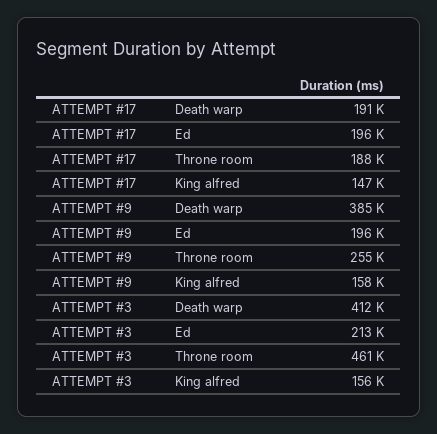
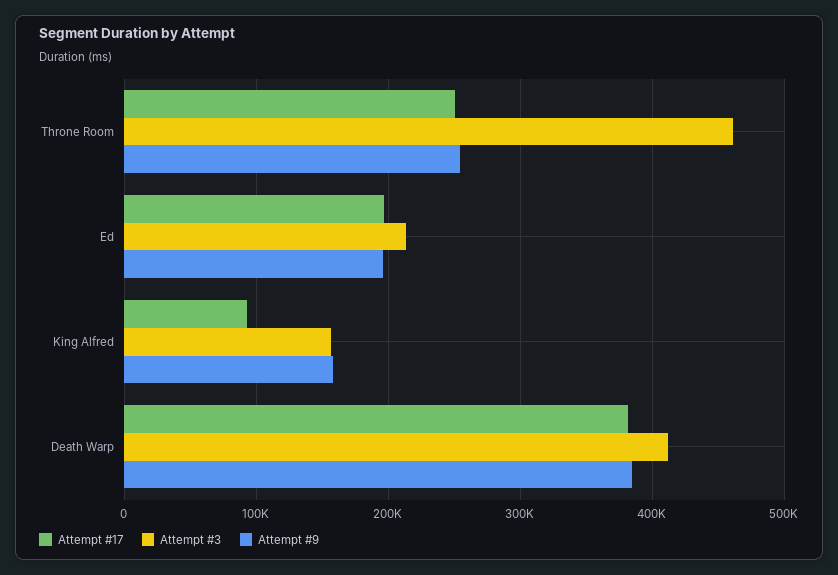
  {
    "ATTEMPT #17": {
-     "Death warp": 191000,
+     "Death warp": 380000,
      "Ed": 196000,
-     "Throne room": 188000,
+     "Throne room": 250000,
-     "King alfred": 147000
+     "King alfred": 90000
    },
    "ATTEMPT #9": {
      "Death warp": 385000,
      "Ed": 196000,
      "Throne room": 255000,
      "King alfred": 158000
    },
    "ATTEMPT #3": {
      "Death warp": 412000,
      "Ed": 213000,
      "Throne room": 461000,
      "King alfred": 156000
    }
  }

